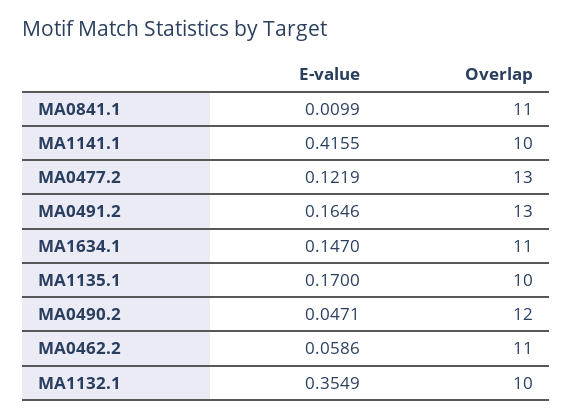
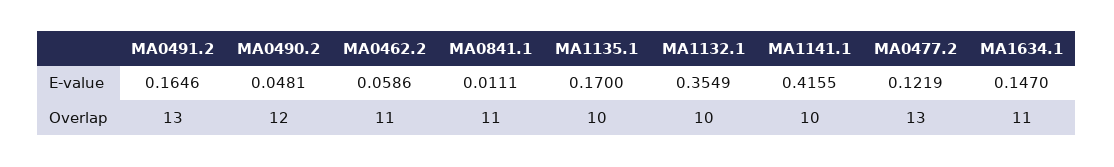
  {
    "E-value": {
-     "MA0841.1": 0.0099,
+     "MA0841.1": 0.0111,
      "MA1141.1": 0.4155,
      "MA0477.2": 0.1219,
      "MA0491.2": 0.1646,
      "MA1634.1": 0.147,
      "MA1135.1": 0.17,
-     "MA0490.2": 0.0471,
+     "MA0490.2": 0.0481,
      "MA0462.2": 0.0586,
      "MA1132.1": 0.3549
    },
    "Overlap": {
      "MA0841.1": 11,
      "MA1141.1": 10,
      "MA0477.2": 13,
      "MA0491.2": 13,
      "MA1634.1": 11,
      "MA1135.1": 10,
      "MA0490.2": 12,
      "MA0462.2": 11,
      "MA1132.1": 10
    }
  }

